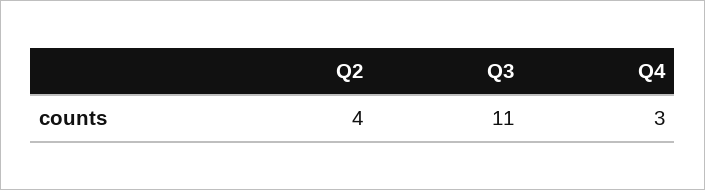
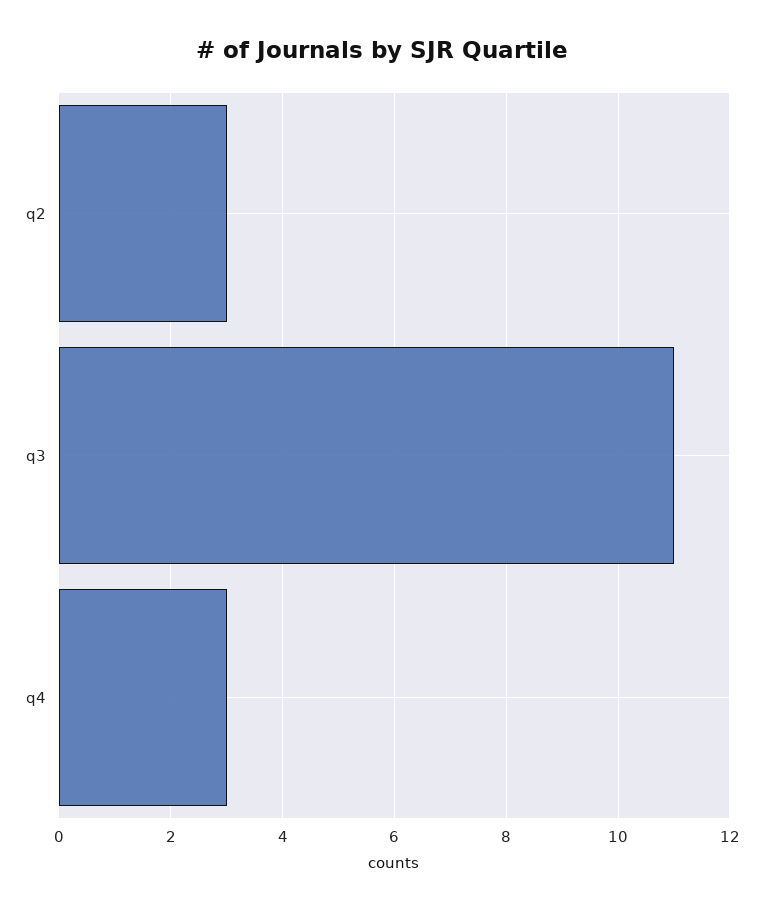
  {
-   "Q2": 4,
+   "Q2": 3,
    "Q3": 11,
    "Q4": 3
  }

